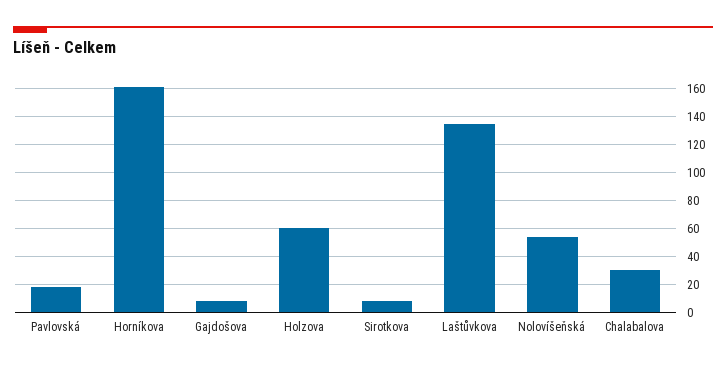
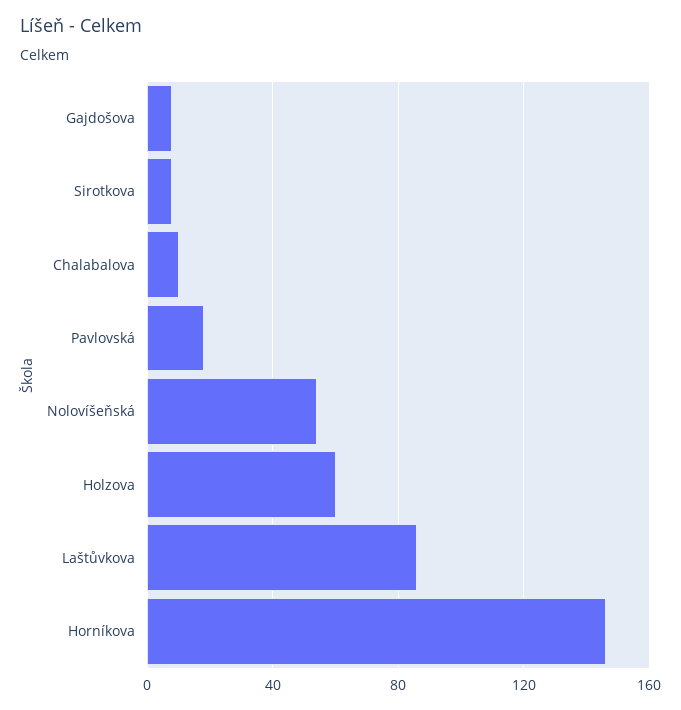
  {
    "Pavlovská": 20,
-   "Horníkova": 160,
+   "Horníkova": 145,
    "Gajdošova": 10,
    "Holzova": 60,
    "Sirotkova": 10,
-   "Laštůvkova": 135,
+   "Laštůvkova": 85,
    "Nolovíšeňská": 55,
-   "Chalabalova": 30
+   "Chalabalova": 10
  }

